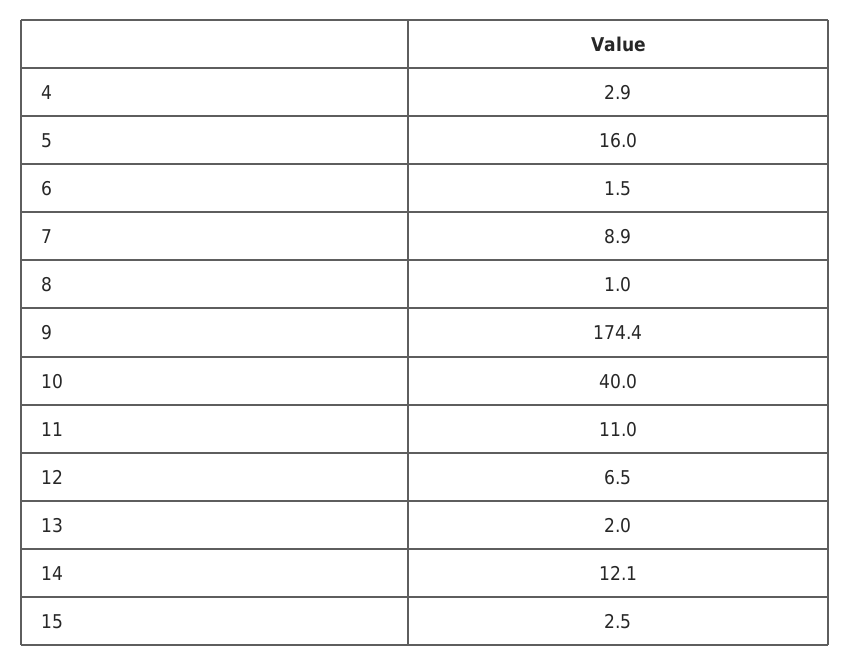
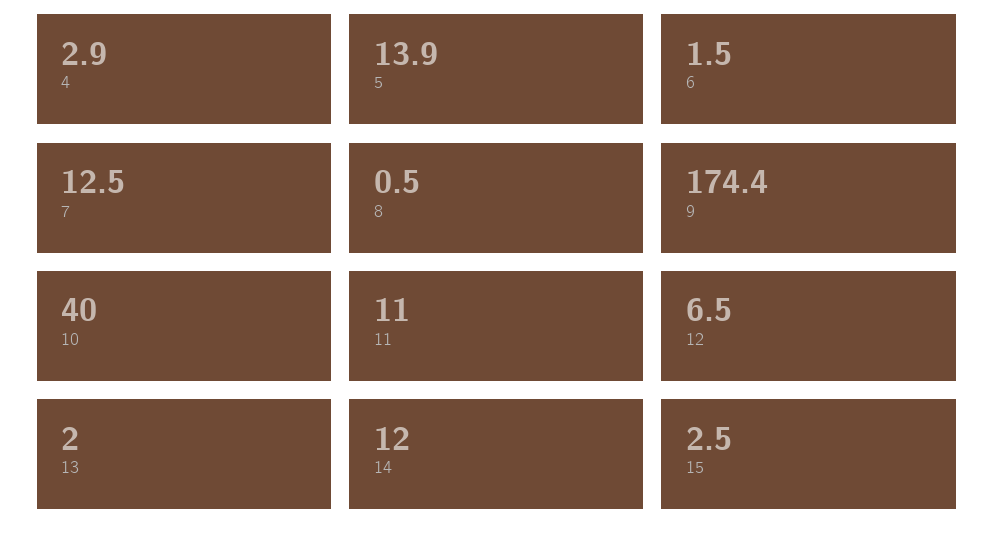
  {
    "4": 2.9,
-   "5": 16,
+   "5": 13.9,
    "6": 1.5,
-   "7": 8.9,
+   "7": 12.5,
-   "8": 1,
+   "8": 0.5,
    "9": 174.4,
    "10": 40,
    "11": 11,
    "12": 6.5,
    "13": 2,
-   "14": 12.1,
+   "14": 12,
    "15": 2.5
  }

